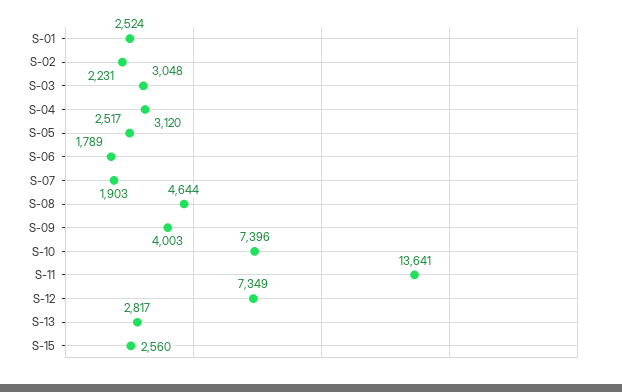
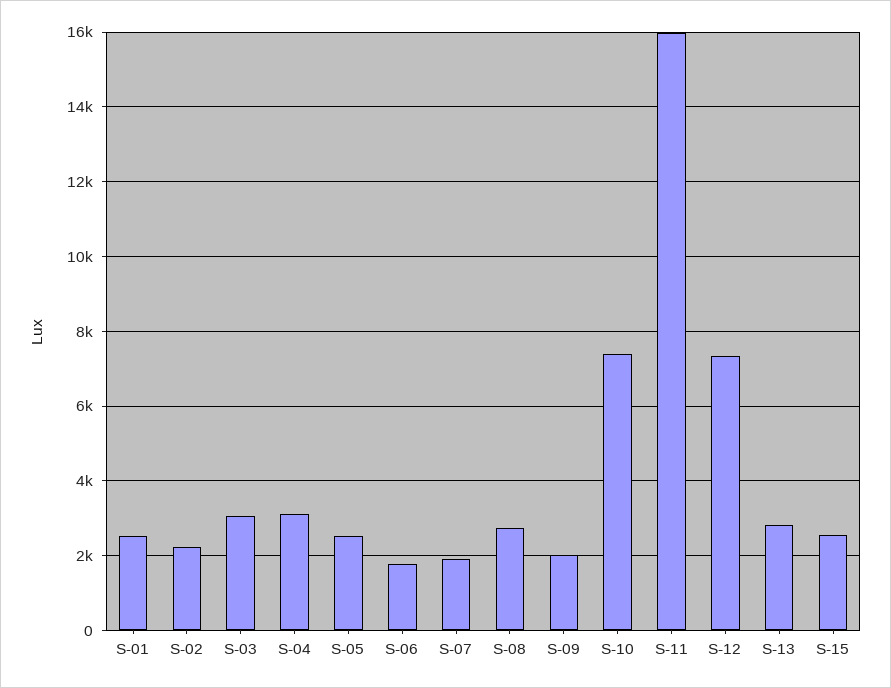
  {
    "S-01": 2524,
    "S-02": 2231,
    "S-03": 3048,
    "S-04": 3120,
    "S-05": 2517,
    "S-06": 1789,
    "S-07": 1903,
-   "S-08": 4644,
+   "S-08": 2800,
-   "S-09": 4003,
+   "S-09": 2000,
    "S-10": 7396,
-   "S-11": 13641,
+   "S-11": 16000,
    "S-12": 7349,
    "S-13": 2817,
    "S-15": 2560
  }

